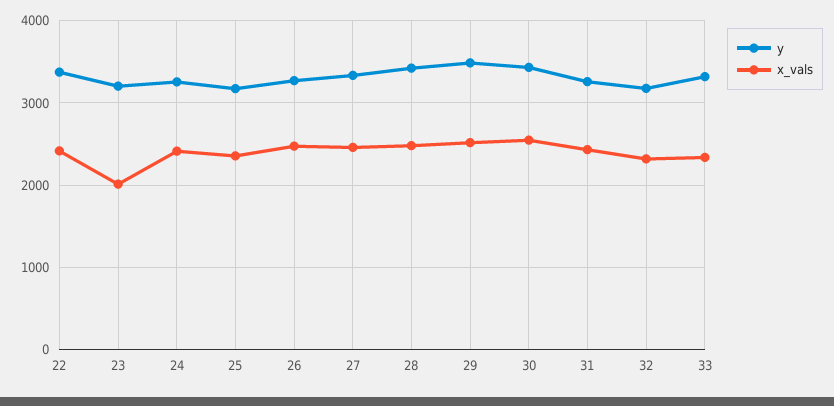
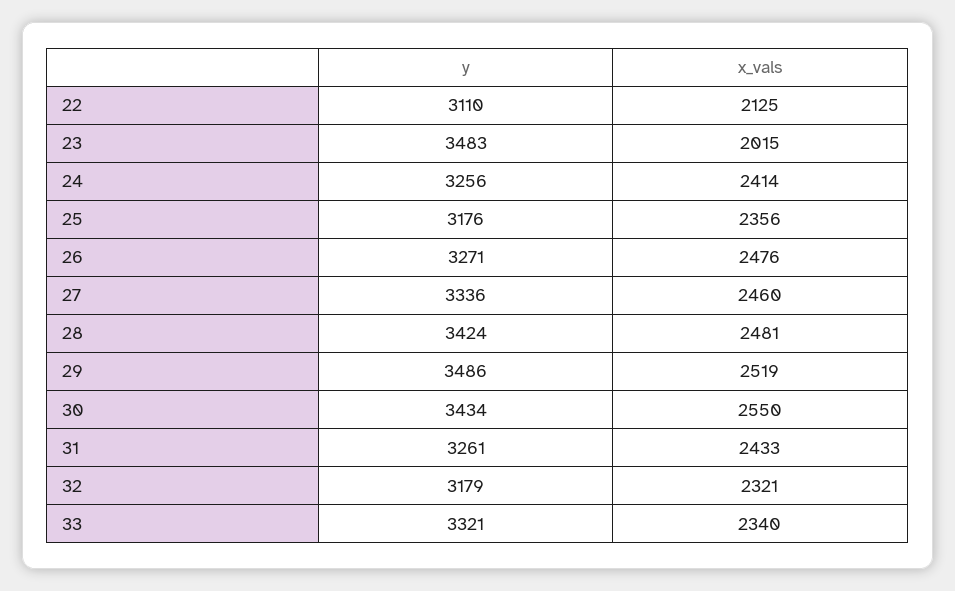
  {
    "y": {
-     "22": 3400,
+     "22": 3110,
-     "23": 3200,
+     "23": 3483,
      "24": 3256,
      "25": 3176,
      "26": 3271,
      "27": 3336,
      "28": 3424,
      "29": 3486,
      "30": 3434,
      "31": 3261,
      "32": 3179,
      "33": 3321
    },
    "x_vals": {
-     "22": 2400,
+     "22": 2125,
      "23": 2015,
      "24": 2414,
      "25": 2356,
      "26": 2476,
      "27": 2460,
      "28": 2481,
      "29": 2519,
      "30": 2550,
      "31": 2433,
      "32": 2321,
      "33": 2340
    }
  }

